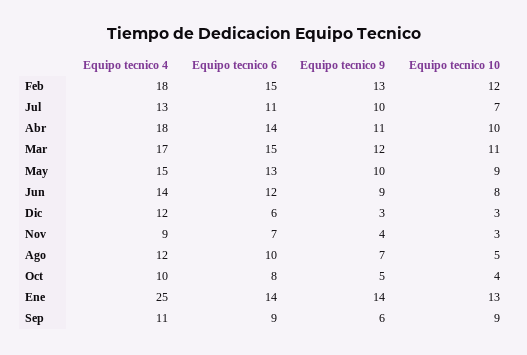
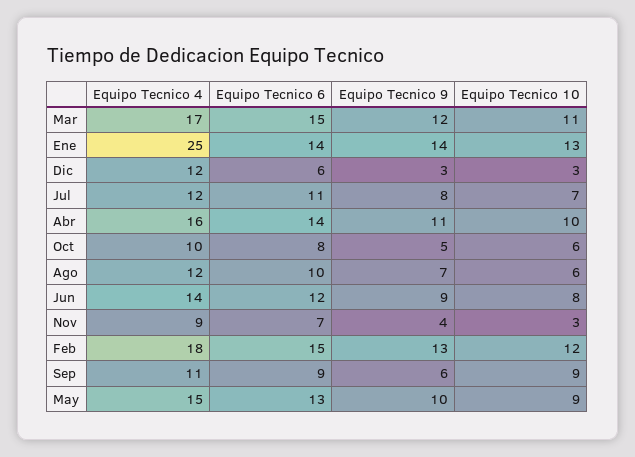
  {
    "Equipo tecnico 4": {
      "Feb": 18,
-     "Jul": 13,
+     "Jul": 12,
-     "Abr": 18,
+     "Abr": 16,
      "Mar": 17,
      "May": 15,
      "Jun": 14,
      "Dic": 12,
      "Nov": 9,
      "Ago": 12,
      "Oct": 10,
      "Ene": 25,
      "Sep": 11
    },
    "Equipo tecnico 6": {
      "Feb": 15,
      "Jul": 11,
      "Abr": 14,
      "Mar": 15,
      "May": 13,
      "Jun": 12,
      "Dic": 6,
      "Nov": 7,
      "Ago": 10,
      "Oct": 8,
      "Ene": 14,
      "Sep": 9
    },
    "Equipo tecnico 9": {
      "Feb": 13,
-     "Jul": 10,
+     "Jul": 8,
      "Abr": 11,
      "Mar": 12,
      "May": 10,
      "Jun": 9,
      "Dic": 3,
      "Nov": 4,
      "Ago": 7,
      "Oct": 5,
      "Ene": 14,
      "Sep": 6
    },
    "Equipo tecnico 10": {
      "Feb": 12,
      "Jul": 7,
      "Abr": 10,
      "Mar": 11,
      "May": 9,
      "Jun": 8,
      "Dic": 3,
      "Nov": 3,
-     "Ago": 5,
+     "Ago": 6,
-     "Oct": 4,
+     "Oct": 6,
      "Ene": 13,
      "Sep": 9
    }
  }

